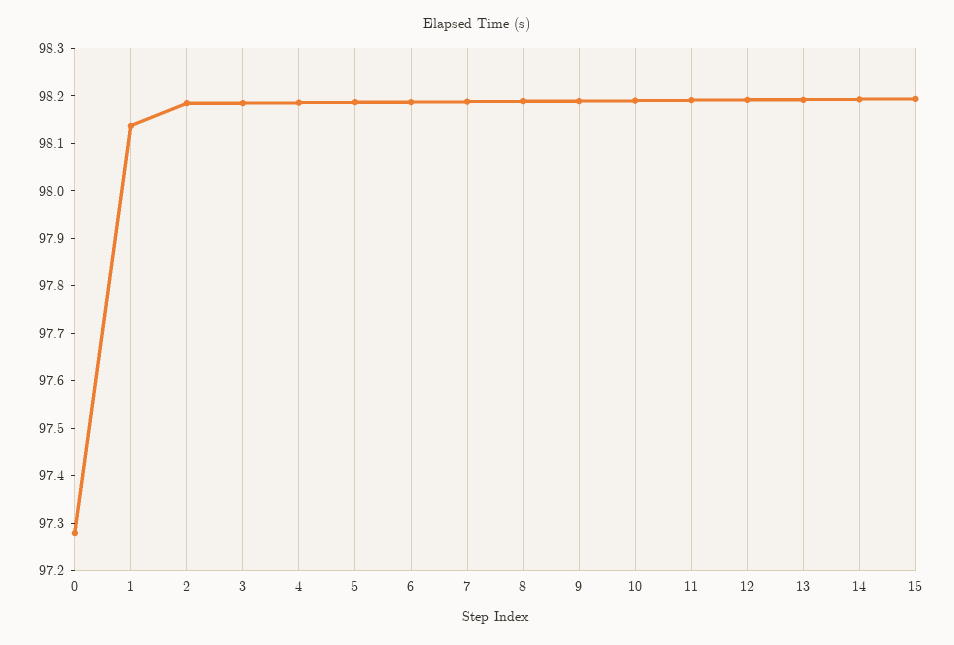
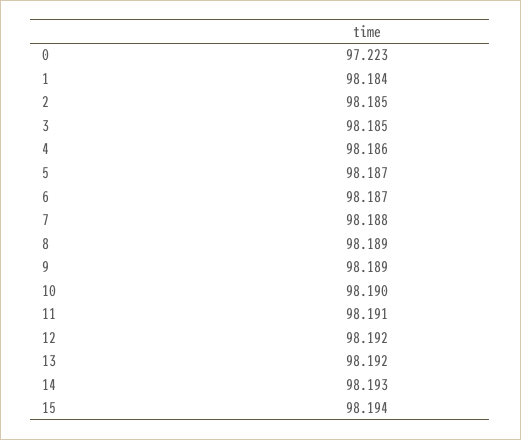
  {
-   "0": 97.28,
+   "0": 97.223,
-   "1": 98.14,
+   "1": 98.184,
    "2": 98.185,
    "3": 98.185,
    "4": 98.186,
    "5": 98.187,
    "6": 98.187,
    "7": 98.188,
    "8": 98.189,
    "9": 98.189,
    "10": 98.19,
    "11": 98.191,
    "12": 98.192,
    "13": 98.192,
    "14": 98.193,
    "15": 98.194
  }

